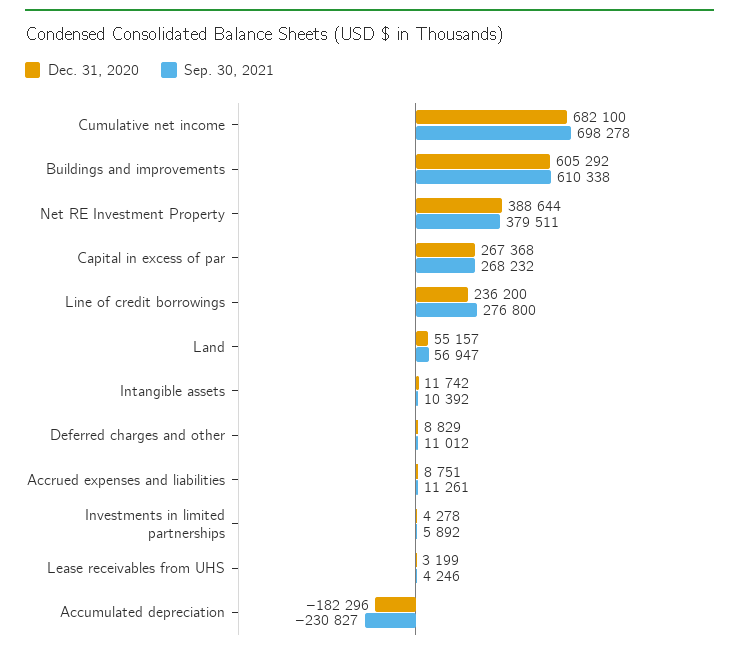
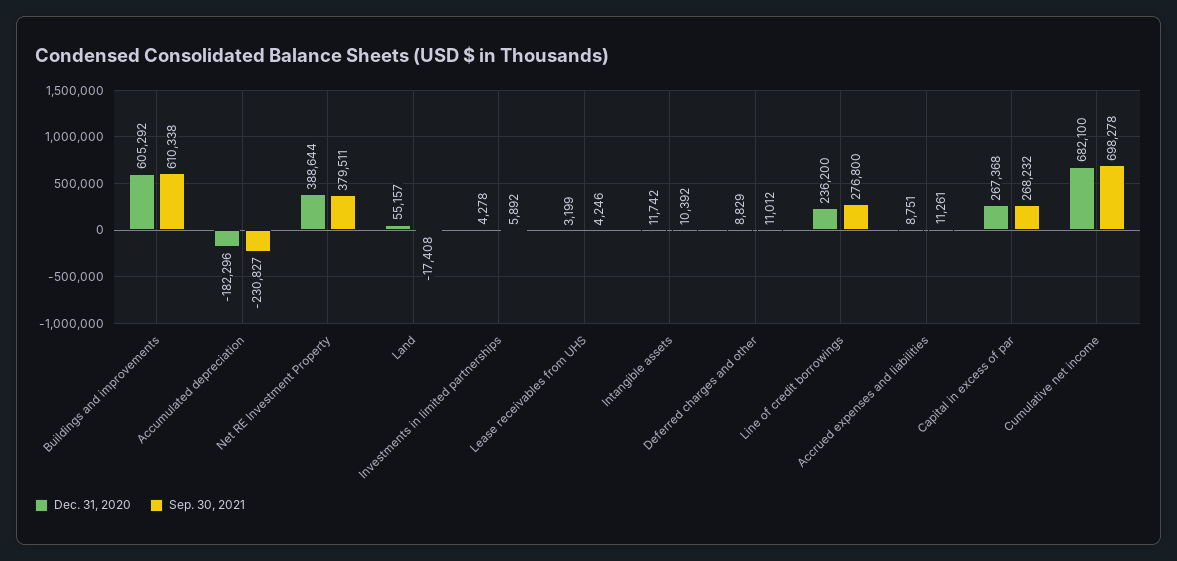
  {
    "Dec. 31, 2020": {
      "Cumulative net income": 682100,
      "Buildings and improvements": 605292,
      "Net RE Investment Property": 388644,
      "Capital in excess of par": 267368,
      "Line of credit borrowings": 236200,
      "Land": 55157,
      "Intangible assets": 11742,
      "Deferred charges and other": 8829,
      "Accrued expenses and liabilities": 8751,
      "Investments in limited partnerships": 4278,
      "Lease receivables from UHS": 3199,
      "Accumulated depreciation": -182296
    },
    "Sep. 30, 2021": {
      "Cumulative net income": 698278,
      "Buildings and improvements": 610338,
      "Net RE Investment Property": 379511,
      "Capital in excess of par": 268232,
      "Line of credit borrowings": 276800,
-     "Land": 56947,
+     "Land": -17408,
      "Intangible assets": 10392,
      "Deferred charges and other": 11012,
      "Accrued expenses and liabilities": 11261,
      "Investments in limited partnerships": 5892,
      "Lease receivables from UHS": 4246,
      "Accumulated depreciation": -230827
    }
  }

